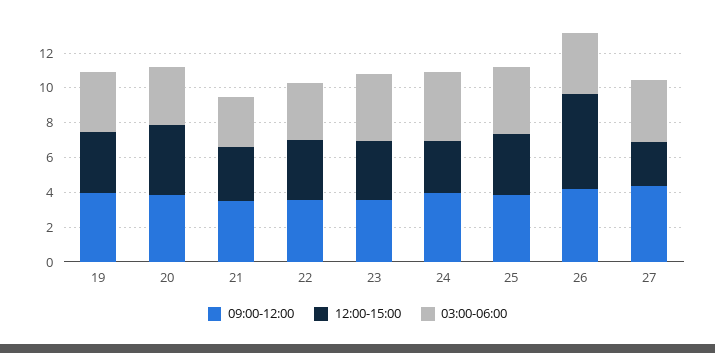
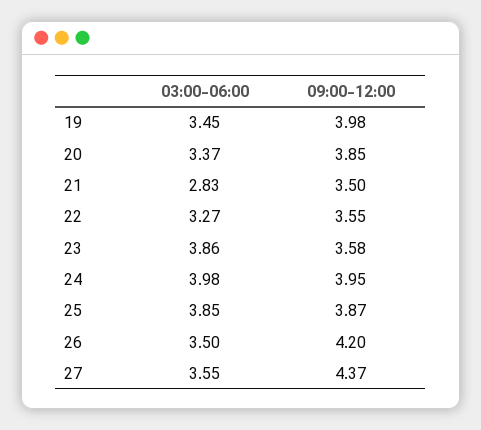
  {
    "09:00-12:00": {
      "19": 3.98,
      "20": 3.85,
      "21": 3.5,
      "22": 3.55,
      "23": 3.58,
      "24": 3.95,
      "25": 3.87,
      "26": 4.2,
      "27": 4.37
    },
-   "12:00-15:00": {
-     "19": 3.5,
-     "20": 4,
-     "21": 3,
-     "22": 3.5,
-     "23": 3.5,
-     "24": 3,
-     "25": 3.5,
-     "26": 5.5,
-     "27": 2.5
-   },
    "03:00-06:00": {
      "19": 3.45,
      "20": 3.37,
      "21": 2.83,
      "22": 3.27,
      "23": 3.86,
      "24": 3.98,
      "25": 3.85,
      "26": 3.5,
      "27": 3.55
    }
  }

